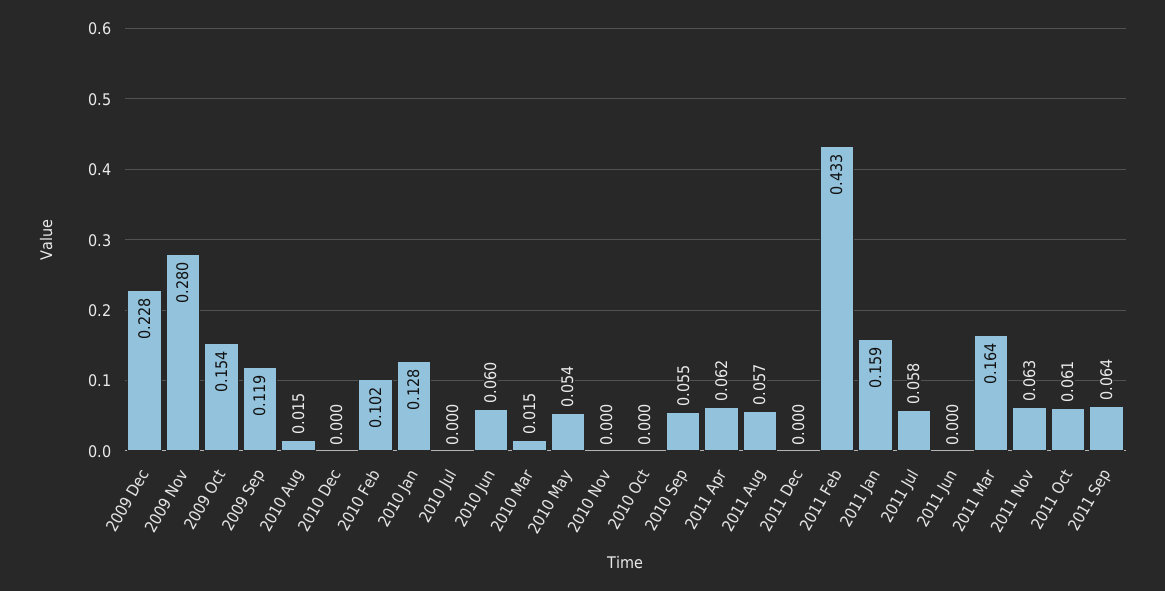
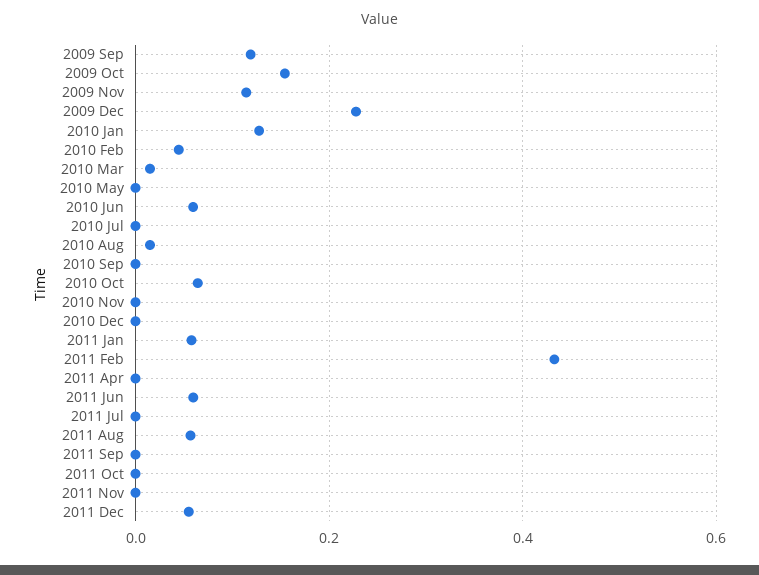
  {
    "2009 Dec": 0.228,
-   "2009 Nov": 0.28,
+   "2009 Nov": 0.12,
    "2009 Oct": 0.154,
    "2009 Sep": 0.119,
    "2010 Aug": 0.015,
    "2010 Dec": 0,
-   "2010 Feb": 0.102,
+   "2010 Feb": 0.04,
    "2010 Jan": 0.128,
    "2010 Jul": 0,
    "2010 Jun": 0.06,
    "2010 Mar": 0.015,
-   "2010 May": 0.054,
+   "2010 May": 0,
    "2010 Nov": 0,
-   "2010 Oct": 0,
+   "2010 Oct": 0.06,
-   "2010 Sep": 0.055,
+   "2010 Sep": 0,
-   "2011 Apr": 0.062,
+   "2011 Apr": 0,
    "2011 Aug": 0.057,
-   "2011 Dec": 0,
+   "2011 Dec": 0.06,
    "2011 Feb": 0.433,
-   "2011 Jan": 0.159,
+   "2011 Jan": 0.06,
-   "2011 Jul": 0.058,
+   "2011 Jul": 0,
-   "2011 Jun": 0,
+   "2011 Jun": 0.06,
-   "2011 Mar": 0.164,
-   "2011 Nov": 0.063,
+   "2011 Nov": 0,
-   "2011 Oct": 0.061,
+   "2011 Oct": 0,
-   "2011 Sep": 0.064
+   "2011 Sep": 0
  }

